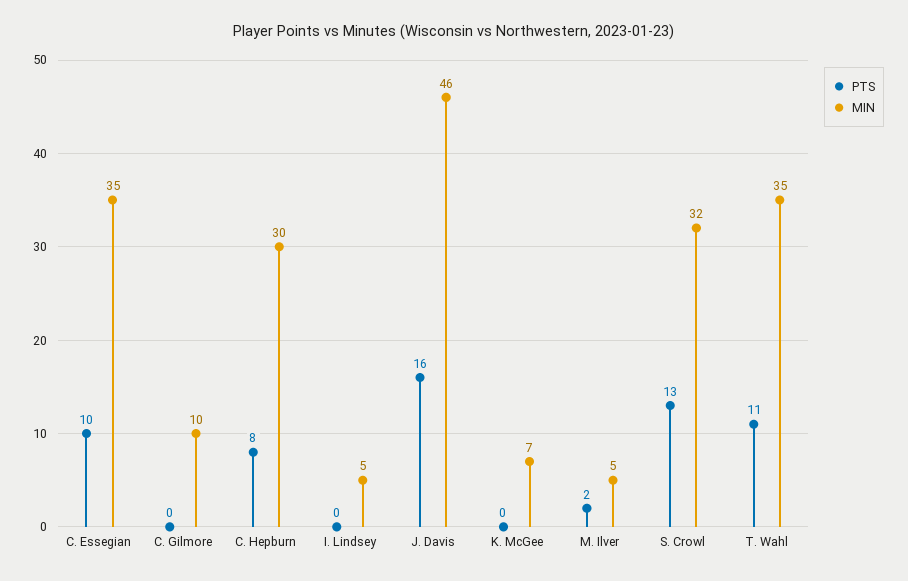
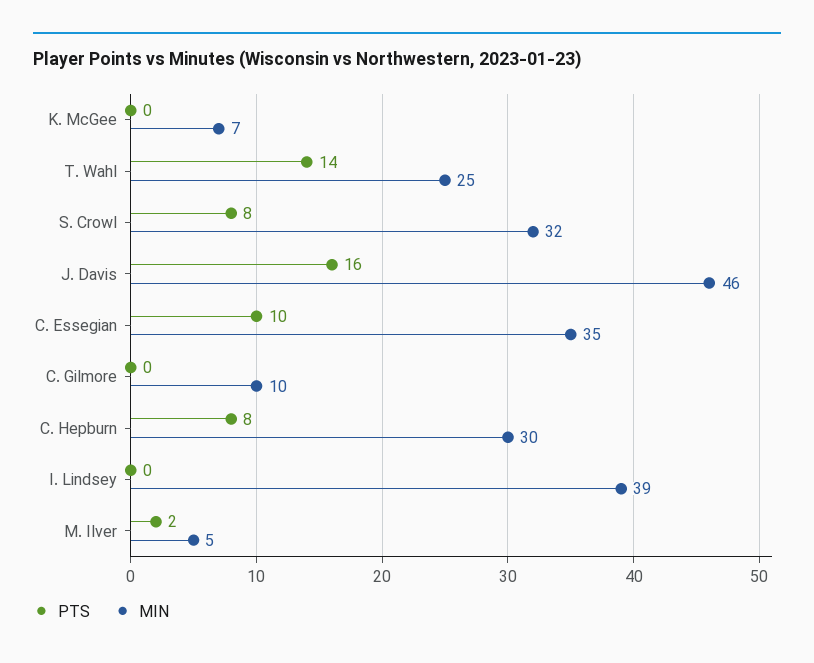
  {
    "PTS": {
      "C. Essegian": 10,
      "C. Gilmore": 0,
      "C. Hepburn": 8,
      "I. Lindsey": 0,
      "J. Davis": 16,
      "K. McGee": 0,
      "M. Ilver": 2,
-     "S. Crowl": 13,
+     "S. Crowl": 8,
-     "T. Wahl": 11
+     "T. Wahl": 14
    },
    "MIN": {
      "C. Essegian": 35,
      "C. Gilmore": 10,
      "C. Hepburn": 30,
-     "I. Lindsey": 5,
+     "I. Lindsey": 39,
      "J. Davis": 46,
      "K. McGee": 7,
      "M. Ilver": 5,
      "S. Crowl": 32,
-     "T. Wahl": 35
+     "T. Wahl": 25
    }
  }

